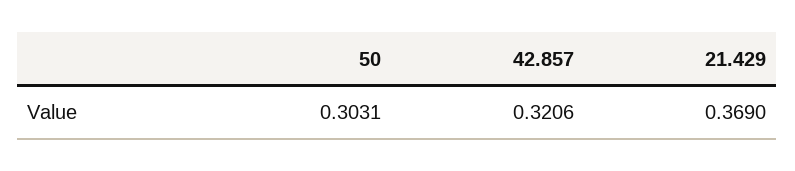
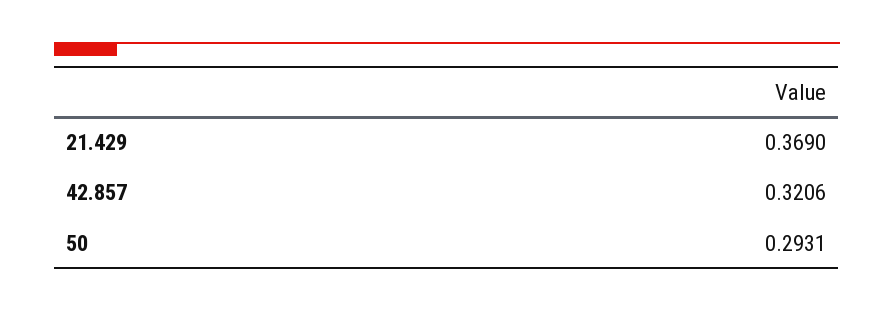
  {
-   "50": 0.3031,
+   "50": 0.2931,
    "42.857": 0.3206,
    "21.429": 0.369
  }

